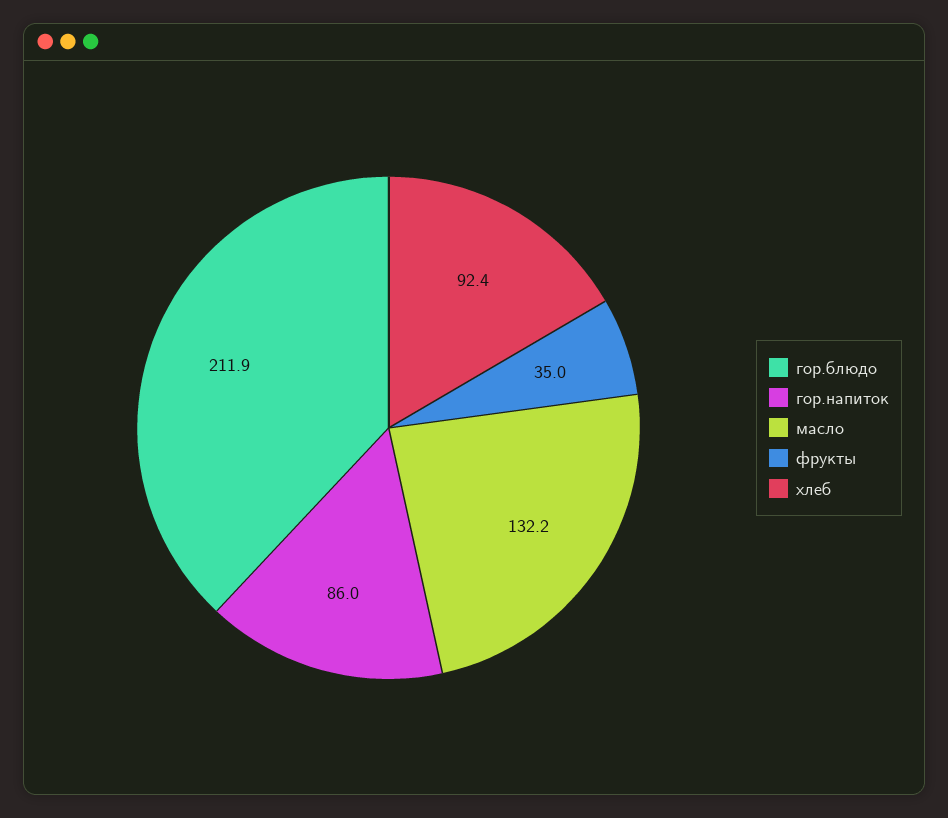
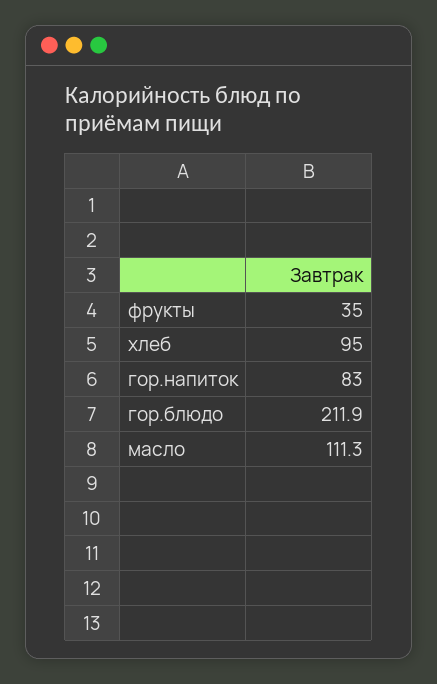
  {
    "гор.блюдо": 211.9,
-   "гор.напиток": 86,
+   "гор.напиток": 83,
-   "масло": 132.2,
+   "масло": 111.3,
    "фрукты": 35,
-   "хлеб": 92.4
+   "хлеб": 95
  }

